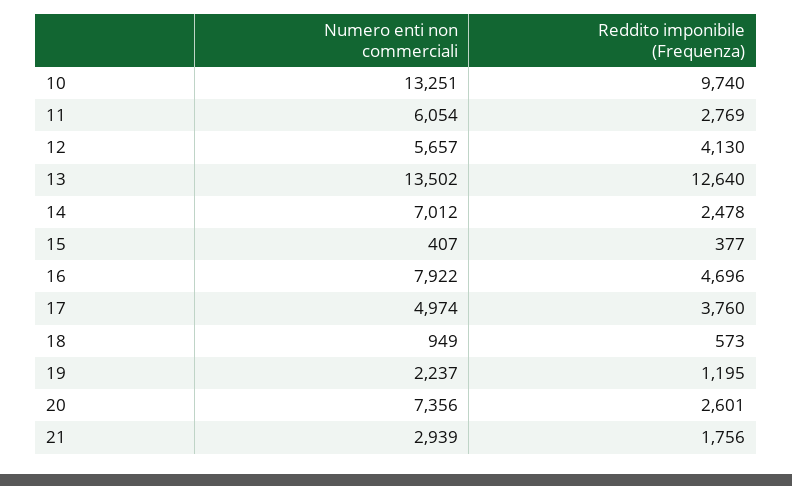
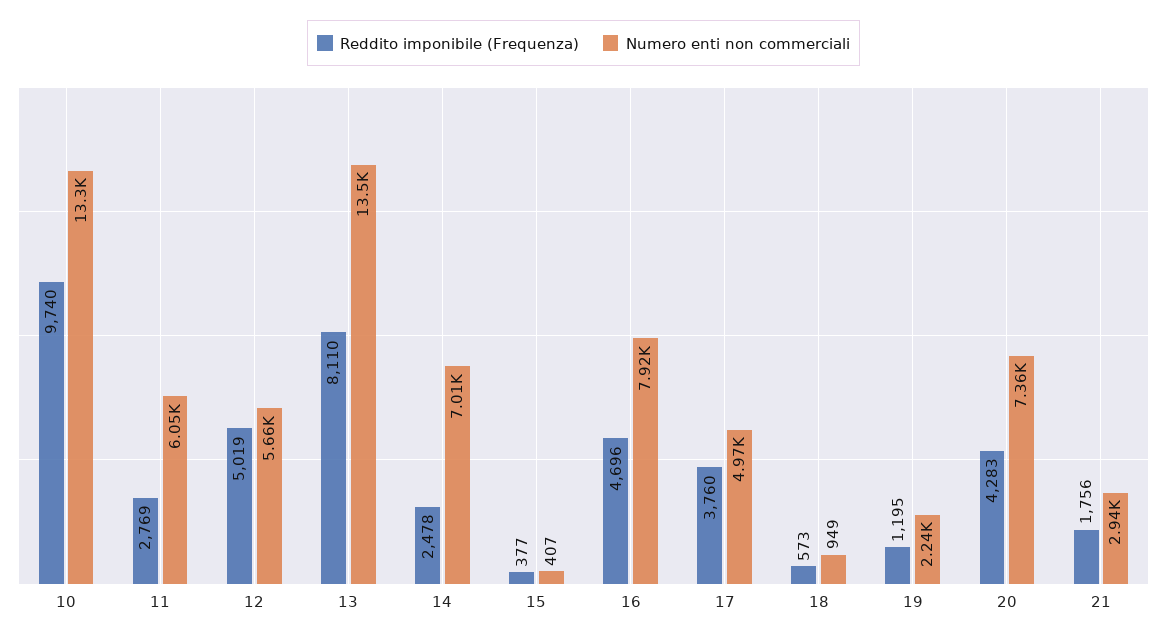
  {
    "Numero enti non commerciali": {
      "10": 13251,
      "11": 6054,
      "12": 5657,
      "13": 13502,
      "14": 7012,
      "15": 407,
      "16": 7922,
      "17": 4974,
      "18": 949,
      "19": 2237,
      "20": 7356,
      "21": 2939
    },
    "Reddito imponibile (Frequenza)": {
      "10": 9740,
      "11": 2769,
-     "12": 4130,
+     "12": 5019,
-     "13": 12640,
+     "13": 8110,
      "14": 2478,
      "15": 377,
      "16": 4696,
      "17": 3760,
      "18": 573,
      "19": 1195,
-     "20": 2601,
+     "20": 4283,
      "21": 1756
    }
  }

